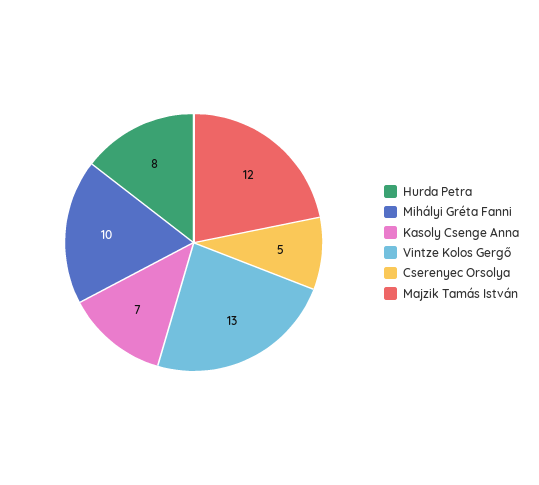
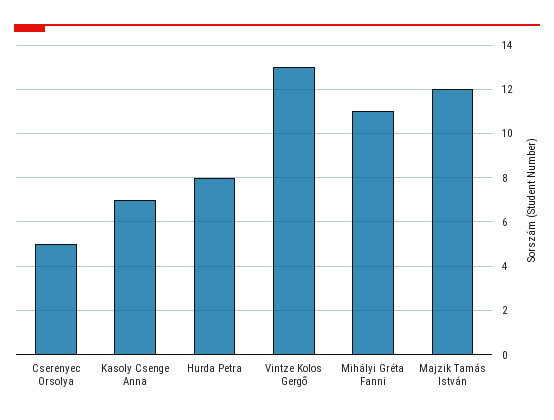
  {
    "Hurda Petra": 8,
-   "Mihályi Gréta Fanni": 10,
+   "Mihályi Gréta Fanni": 11,
    "Kasoly Csenge Anna": 7,
    "Vintze Kolos Gergő": 13,
    "Cserenyec Orsolya": 5,
    "Majzik Tamás István": 12
  }

